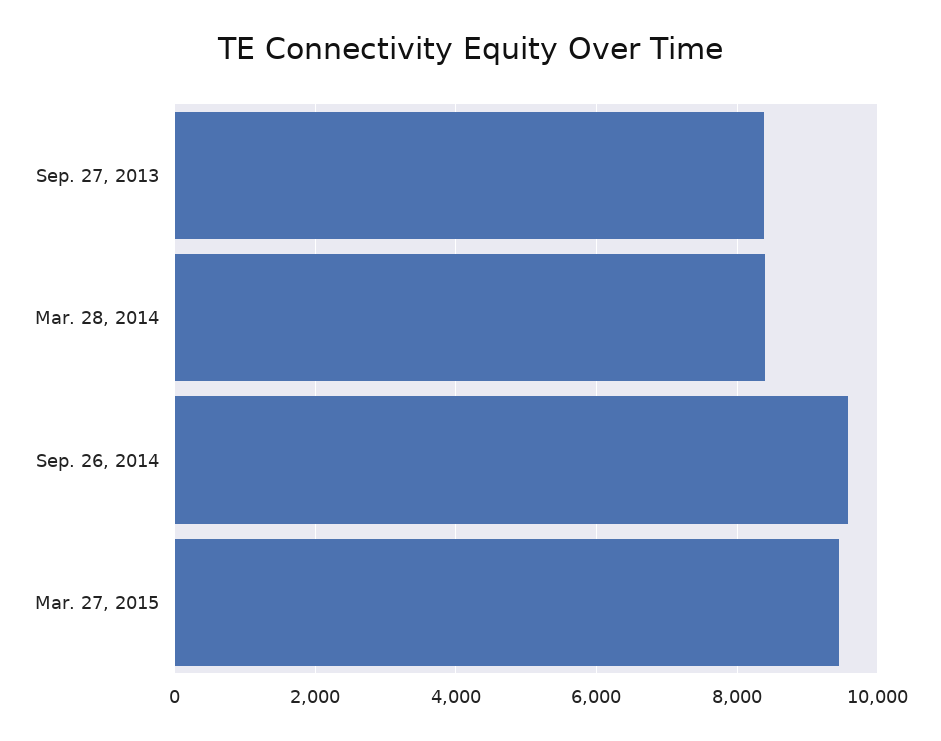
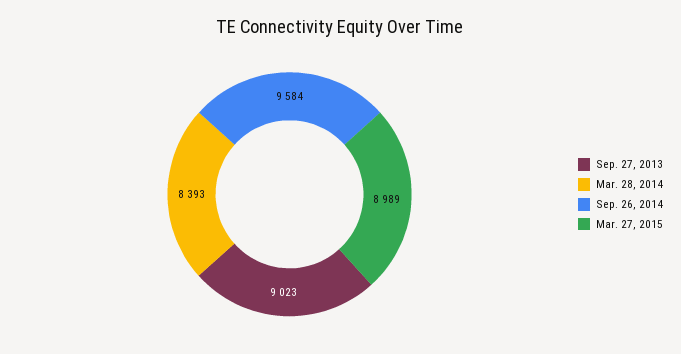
  {
-   "Sep. 27, 2013": 8400,
+   "Sep. 27, 2013": 9023,
    "Mar. 28, 2014": 8393,
    "Sep. 26, 2014": 9584,
-   "Mar. 27, 2015": 9400
+   "Mar. 27, 2015": 8989
  }

